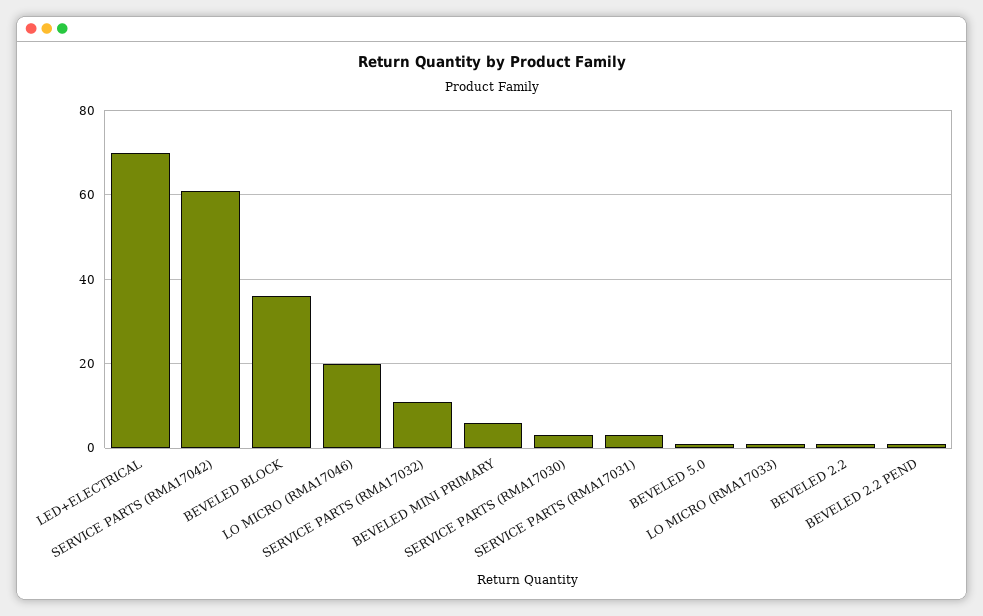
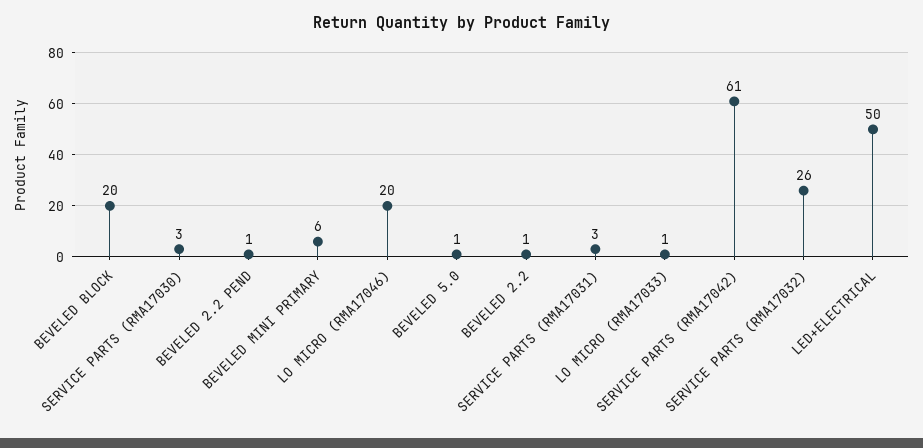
  {
-   "LED+ELECTRICAL": 70,
+   "LED+ELECTRICAL": 50,
    "SERVICE PARTS (RMA17042)": 61,
-   "BEVELED BLOCK": 35,
+   "BEVELED BLOCK": 20,
    "LO MICRO (RMA17046)": 20,
-   "SERVICE PARTS (RMA17032)": 10,
+   "SERVICE PARTS (RMA17032)": 26,
    "BEVELED MINI PRIMARY": 6,
    "SERVICE PARTS (RMA17030)": 3,
    "SERVICE PARTS (RMA17031)": 3,
    "BEVELED 5.0": 1,
    "LO MICRO (RMA17033)": 1,
    "BEVELED 2.2": 1,
    "BEVELED 2.2 PEND": 1
  }

